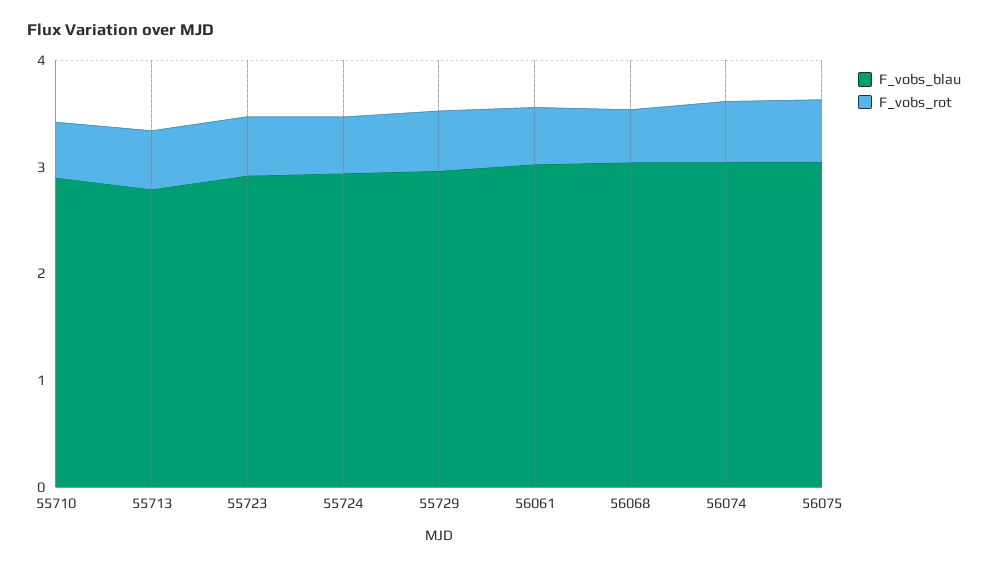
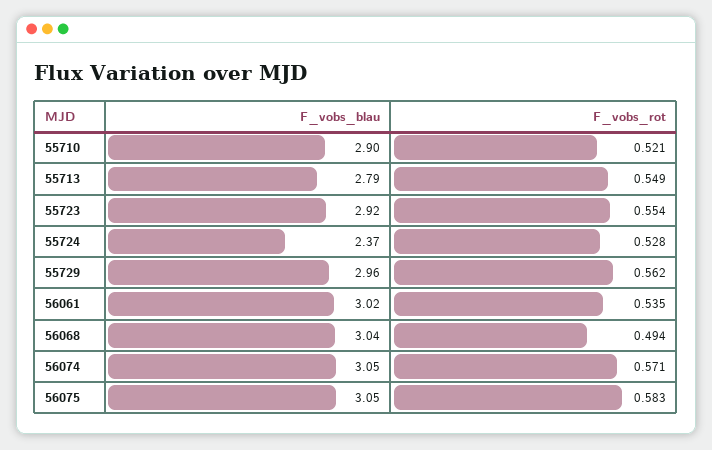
  {
    "F_vobs_blau": {
      "55710": 2.9,
      "55713": 2.79,
      "55723": 2.92,
-     "55724": 3,
+     "55724": 2.37,
      "55729": 2.96,
      "56061": 3.02,
      "56068": 3.04,
      "56074": 3.05,
      "56075": 3.05
    },
    "F_vobs_rot": {
      "55710": 0.521,
      "55713": 0.549,
      "55723": 0.554,
      "55724": 0.528,
      "55729": 0.562,
      "56061": 0.535,
      "56068": 0.494,
      "56074": 0.571,
      "56075": 0.583
    }
  }

